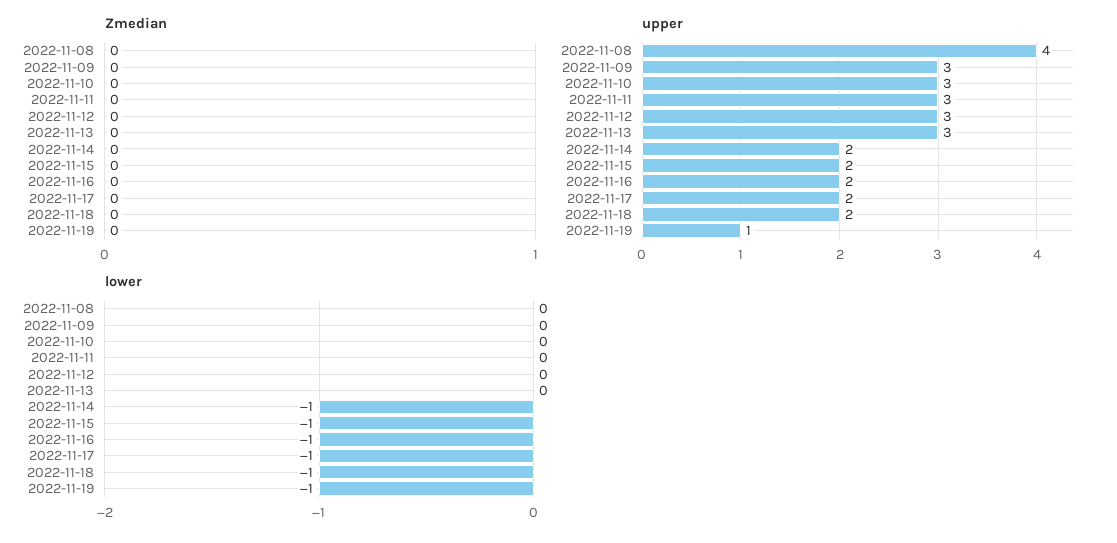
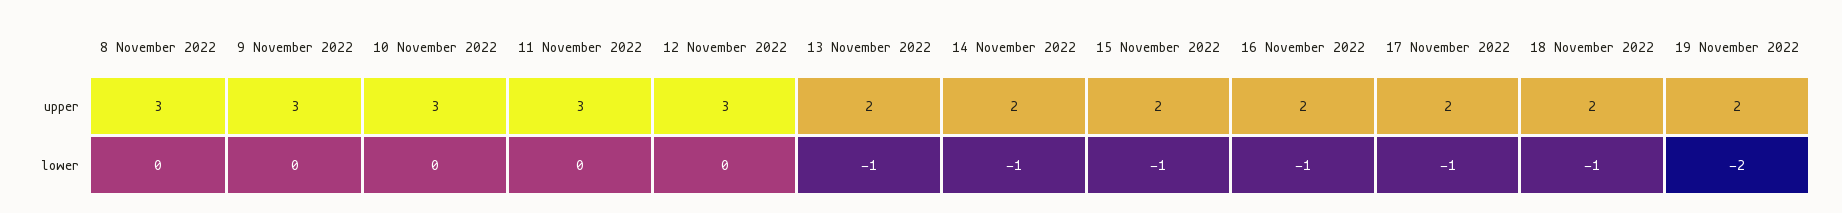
  {
-   "Zmedian": {
-     "2022-11-08": 0,
-     "2022-11-09": 0,
-     "2022-11-10": 0,
-     "2022-11-11": 0,
-     "2022-11-12": 0,
-     "2022-11-13": 0,
-     "2022-11-14": 0,
-     "2022-11-15": 0,
-     "2022-11-16": 0,
-     "2022-11-17": 0,
-     "2022-11-18": 0,
-     "2022-11-19": 0
-   },
    "upper": {
-     "2022-11-08": 4,
+     "2022-11-08": 3,
      "2022-11-09": 3,
      "2022-11-10": 3,
      "2022-11-11": 3,
      "2022-11-12": 3,
-     "2022-11-13": 3,
+     "2022-11-13": 2,
      "2022-11-14": 2,
      "2022-11-15": 2,
      "2022-11-16": 2,
      "2022-11-17": 2,
      "2022-11-18": 2,
-     "2022-11-19": 1
+     "2022-11-19": 2
    },
    "lower": {
      "2022-11-08": 0,
      "2022-11-09": 0,
      "2022-11-10": 0,
      "2022-11-11": 0,
      "2022-11-12": 0,
-     "2022-11-13": 0,
+     "2022-11-13": -1,
      "2022-11-14": -1,
      "2022-11-15": -1,
      "2022-11-16": -1,
      "2022-11-17": -1,
      "2022-11-18": -1,
-     "2022-11-19": -1
+     "2022-11-19": -2
    }
  }

